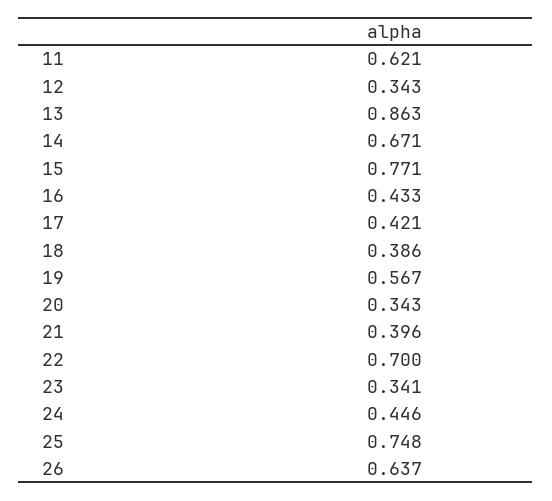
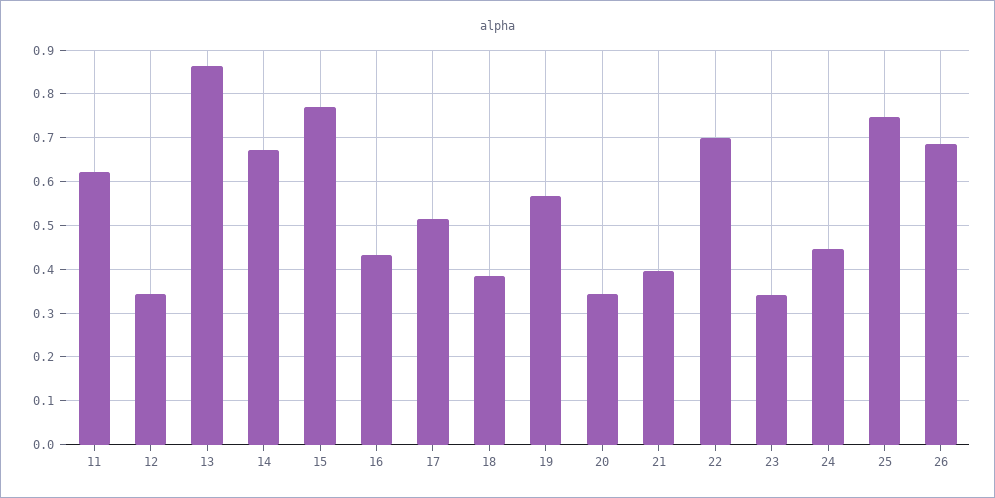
  {
    "11": 0.621,
    "12": 0.343,
    "13": 0.863,
    "14": 0.671,
    "15": 0.771,
    "16": 0.433,
-   "17": 0.421,
+   "17": 0.52,
    "18": 0.386,
    "19": 0.567,
    "20": 0.343,
    "21": 0.396,
    "22": 0.7,
    "23": 0.341,
    "24": 0.446,
    "25": 0.748,
-   "26": 0.637
+   "26": 0.68
  }

